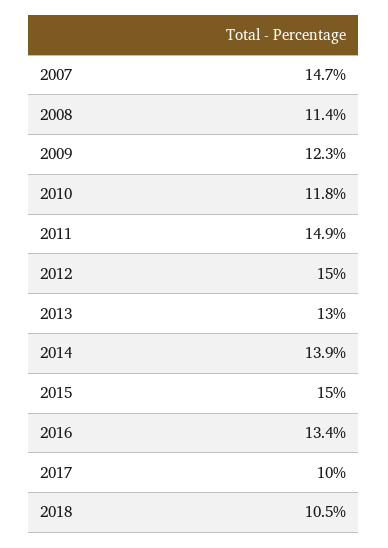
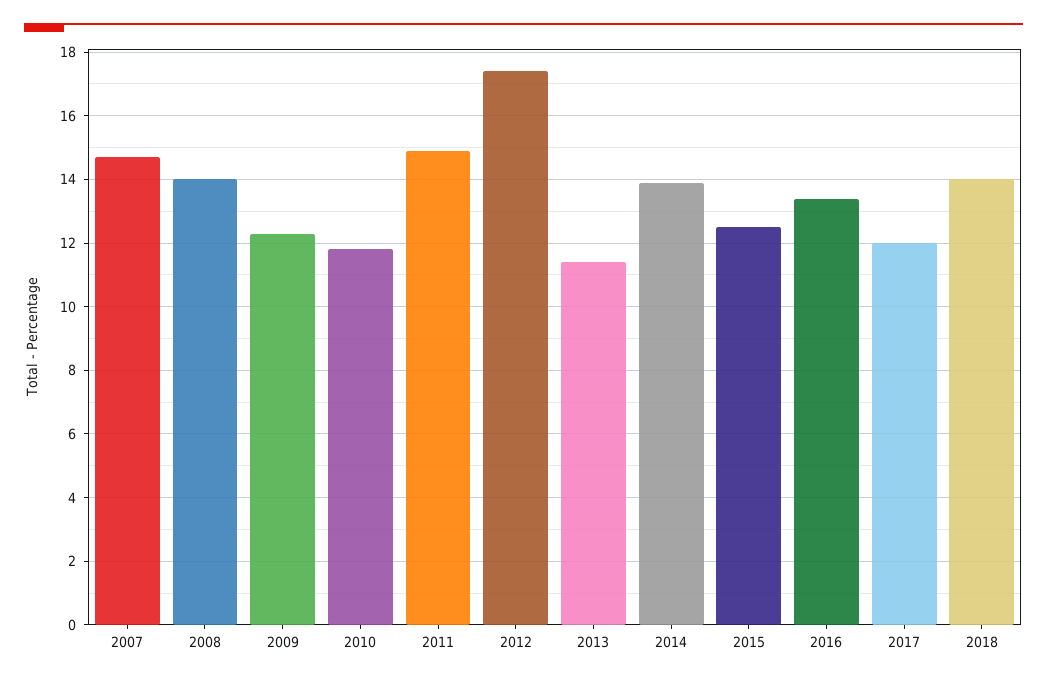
  {
    "2007": 14.7,
-   "2008": 11.4,
+   "2008": 14,
    "2009": 12.3,
    "2010": 11.8,
    "2011": 14.9,
-   "2012": 15,
+   "2012": 17.5,
-   "2013": 13,
+   "2013": 11.5,
    "2014": 13.9,
-   "2015": 15,
+   "2015": 12.5,
    "2016": 13.4,
-   "2017": 10,
+   "2017": 12,
-   "2018": 10.5
+   "2018": 14
  }

